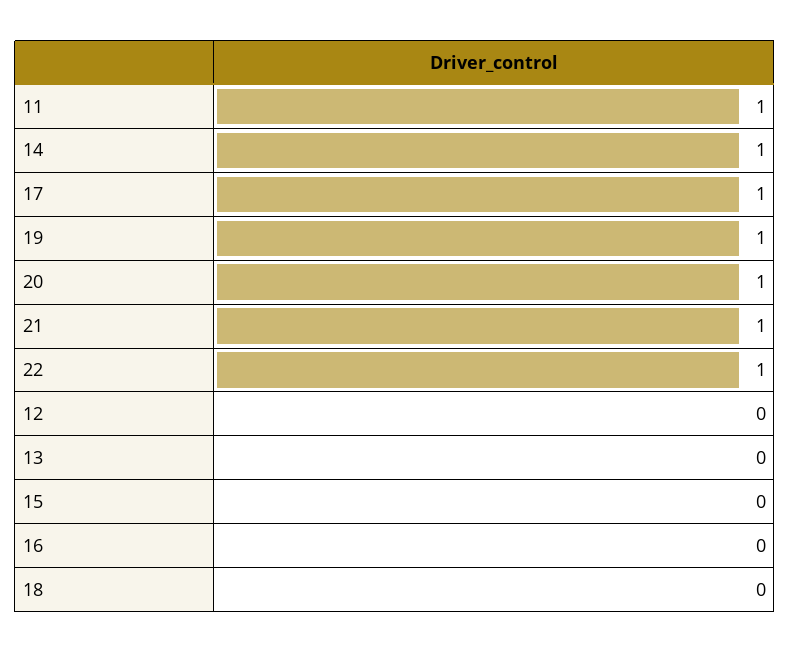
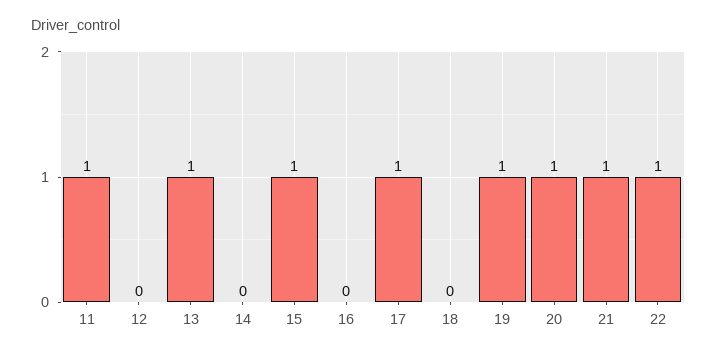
  {
    "11": 1,
-   "14": 1,
+   "14": 0,
    "17": 1,
    "19": 1,
    "20": 1,
    "21": 1,
    "22": 1,
    "12": 0,
-   "13": 0,
+   "13": 1,
-   "15": 0,
+   "15": 1,
    "16": 0,
    "18": 0
  }

